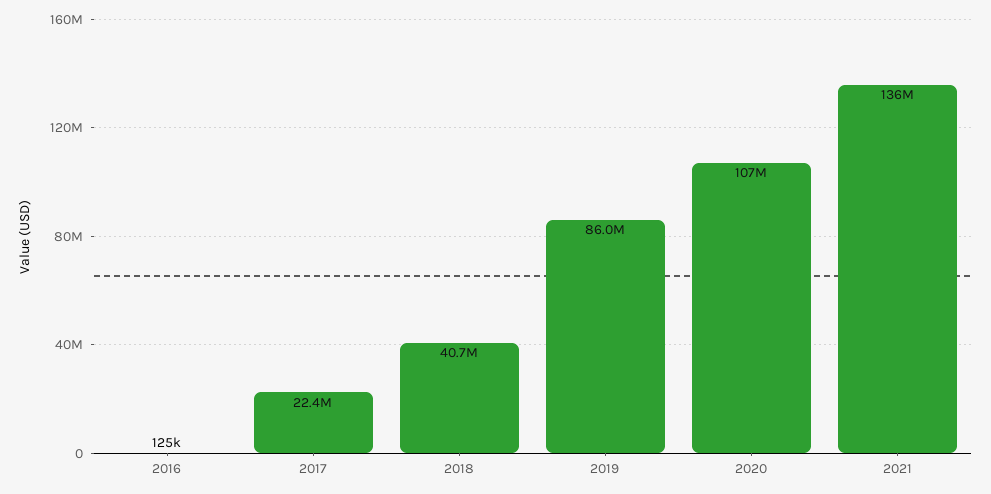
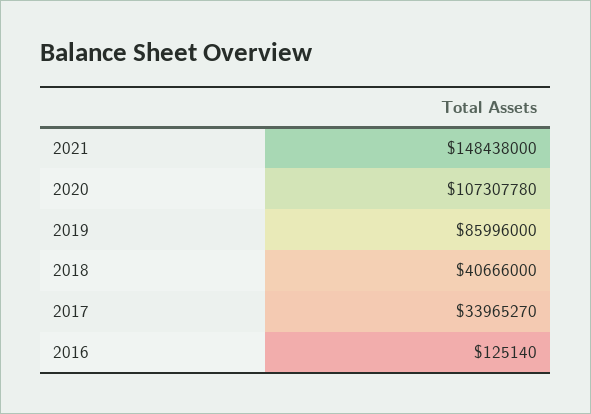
  {
    "2016": 125140,
-   "2017": 22400000,
+   "2017": 33965270,
    "2018": 40666000,
    "2019": 85996000,
    "2020": 107307780,
-   "2021": 136000000
+   "2021": 148438000
  }

